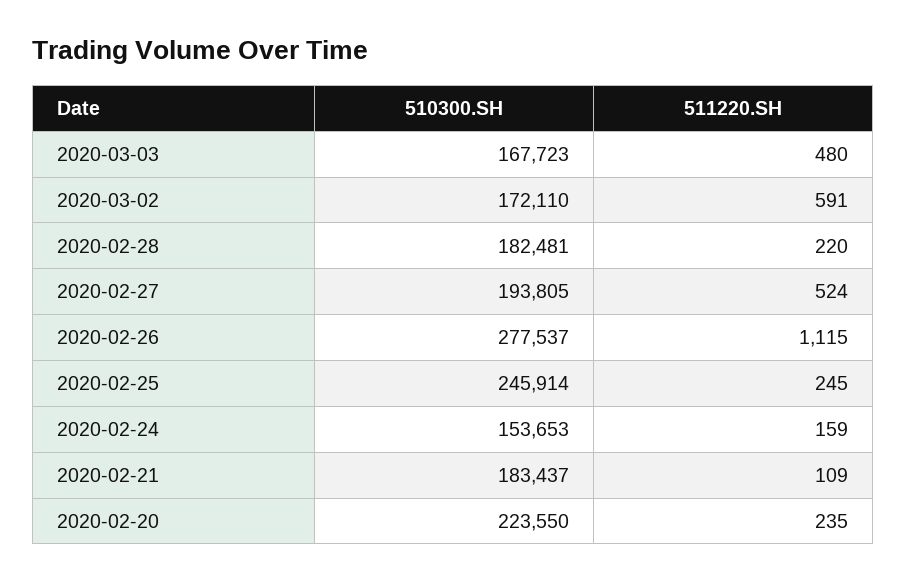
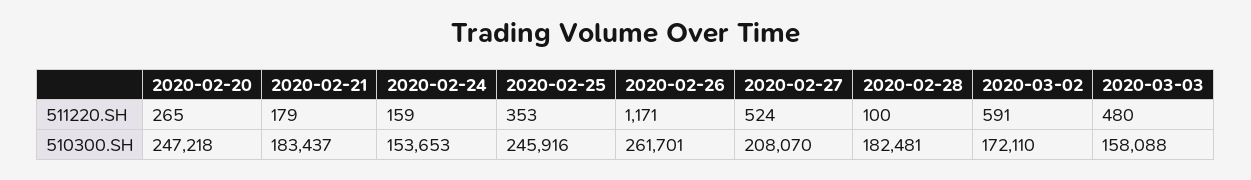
  {
    "510300.SH": {
-     "2020-03-03": 167723,
+     "2020-03-03": 158088,
      "2020-03-02": 172110,
      "2020-02-28": 182481,
-     "2020-02-27": 193805,
+     "2020-02-27": 208070,
-     "2020-02-26": 277537,
+     "2020-02-26": 261701,
-     "2020-02-25": 245914,
+     "2020-02-25": 245916,
      "2020-02-24": 153653,
      "2020-02-21": 183437,
-     "2020-02-20": 223550
+     "2020-02-20": 247218
    },
    "511220.SH": {
      "2020-03-03": 480,
      "2020-03-02": 591,
-     "2020-02-28": 220,
+     "2020-02-28": 100,
      "2020-02-27": 524,
-     "2020-02-26": 1115,
+     "2020-02-26": 1171,
-     "2020-02-25": 245,
+     "2020-02-25": 353,
      "2020-02-24": 159,
-     "2020-02-21": 109,
+     "2020-02-21": 179,
-     "2020-02-20": 235
+     "2020-02-20": 265
    }
  }

